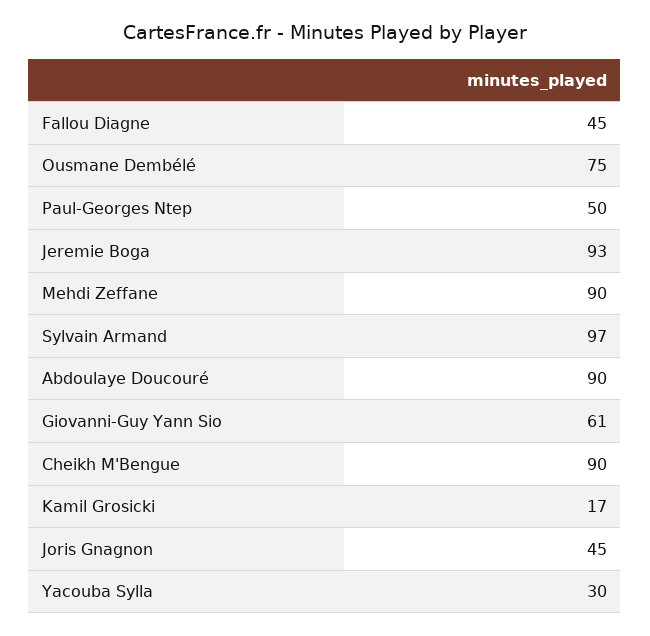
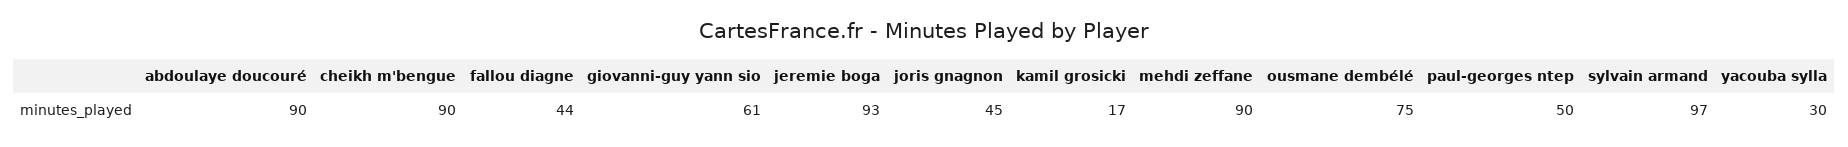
  {
-   "Fallou Diagne": 45,
+   "Fallou Diagne": 44,
    "Ousmane Dembélé": 75,
    "Paul-Georges Ntep": 50,
    "Jeremie Boga": 93,
    "Mehdi Zeffane": 90,
    "Sylvain Armand": 97,
    "Abdoulaye Doucouré": 90,
    "Giovanni-Guy Yann Sio": 61,
    "Cheikh M'Bengue": 90,
    "Kamil Grosicki": 17,
    "Joris Gnagnon": 45,
    "Yacouba Sylla": 30
  }

